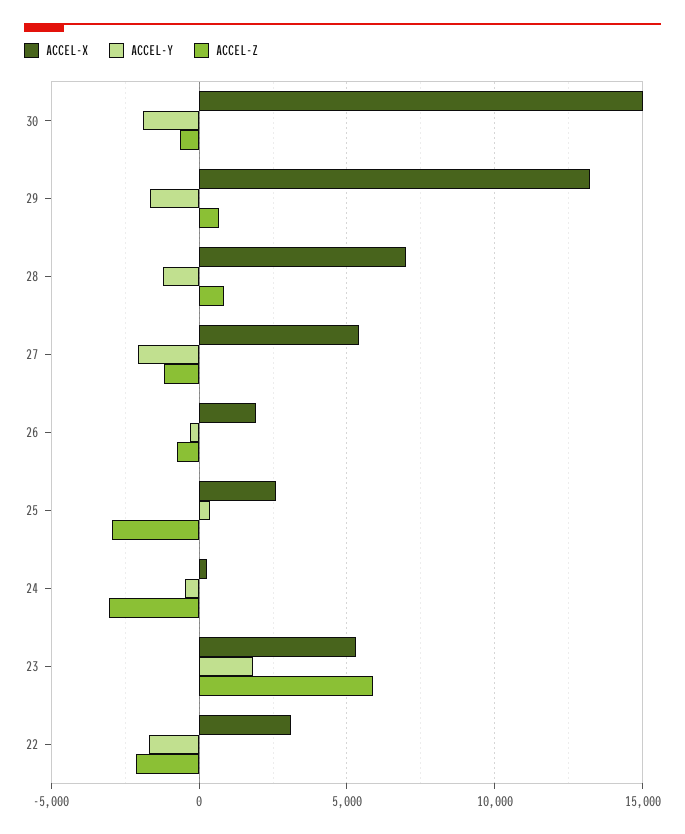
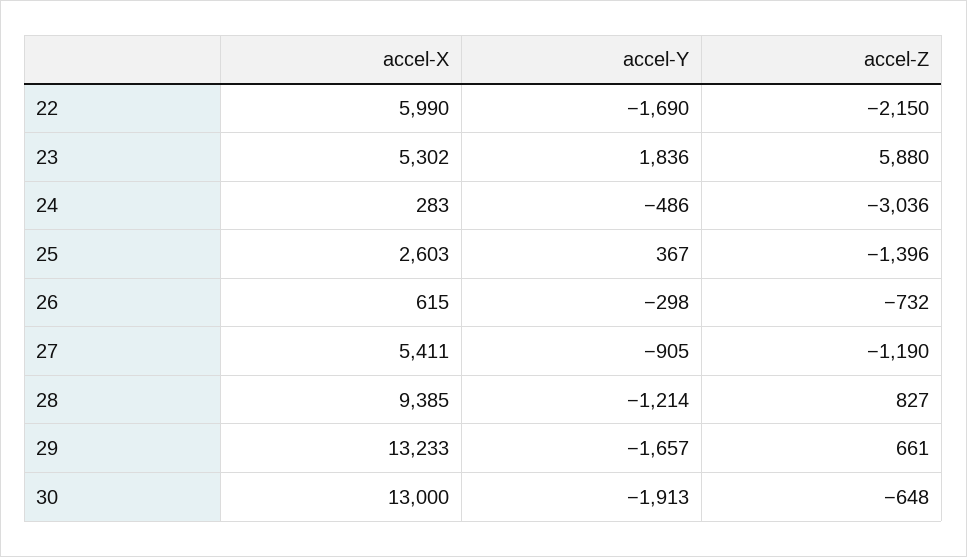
  {
    "ACCEL-X": {
-     "30": 15000,
+     "30": 13000,
      "29": 13233,
-     "28": 7000,
+     "28": 9385,
      "27": 5411,
-     "26": 2000,
+     "26": 615,
      "25": 2603,
      "24": 283,
      "23": 5302,
-     "22": 3000
+     "22": 5990
    },
    "ACCEL-Y": {
      "30": -1913,
      "29": -1657,
      "28": -1214,
-     "27": -2000,
+     "27": -905,
      "26": -298,
      "25": 367,
      "24": -486,
      "23": 1836,
      "22": -1690
    },
    "ACCEL-Z": {
      "30": -648,
      "29": 661,
      "28": 827,
      "27": -1190,
      "26": -732,
-     "25": -3000,
+     "25": -1396,
      "24": -3036,
      "23": 5880,
      "22": -2150
    }
  }

